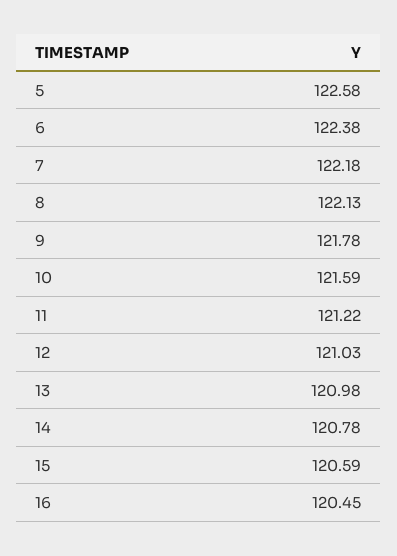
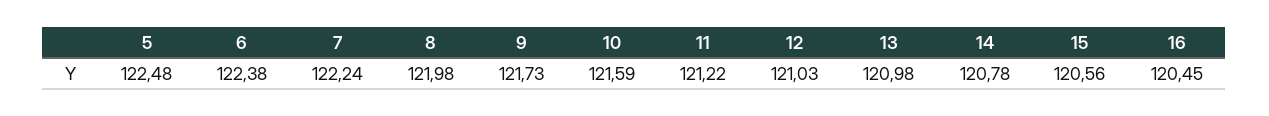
  {
-   "5": 122.58,
+   "5": 122.48,
    "6": 122.38,
-   "7": 122.18,
+   "7": 122.24,
-   "8": 122.13,
+   "8": 121.98,
-   "9": 121.78,
+   "9": 121.73,
    "10": 121.59,
    "11": 121.22,
    "12": 121.03,
    "13": 120.98,
    "14": 120.78,
-   "15": 120.59,
+   "15": 120.56,
    "16": 120.45
  }

